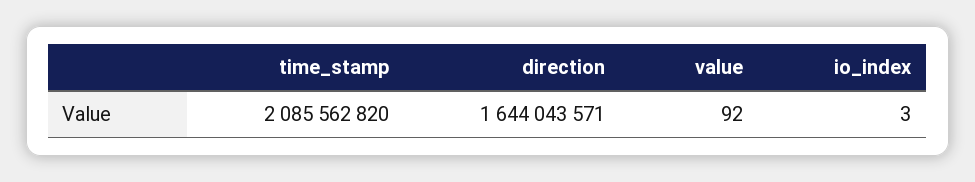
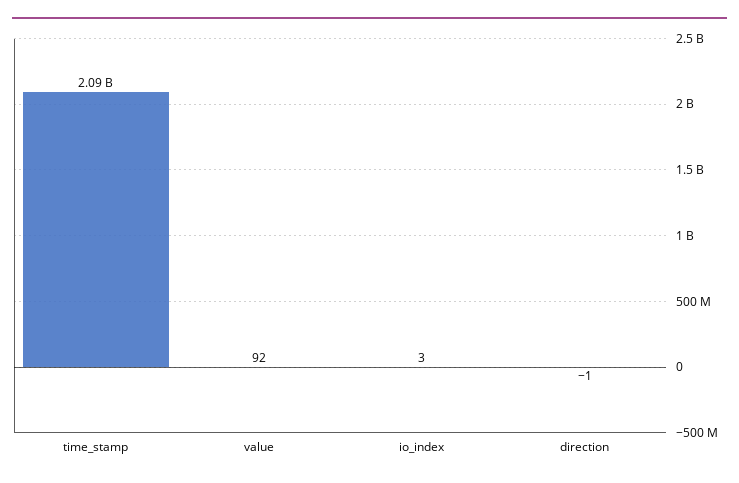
  {
    "time_stamp": 2085562820,
-   "direction": 1644043571,
+   "direction": -1,
    "value": 92,
    "io_index": 3
  }

